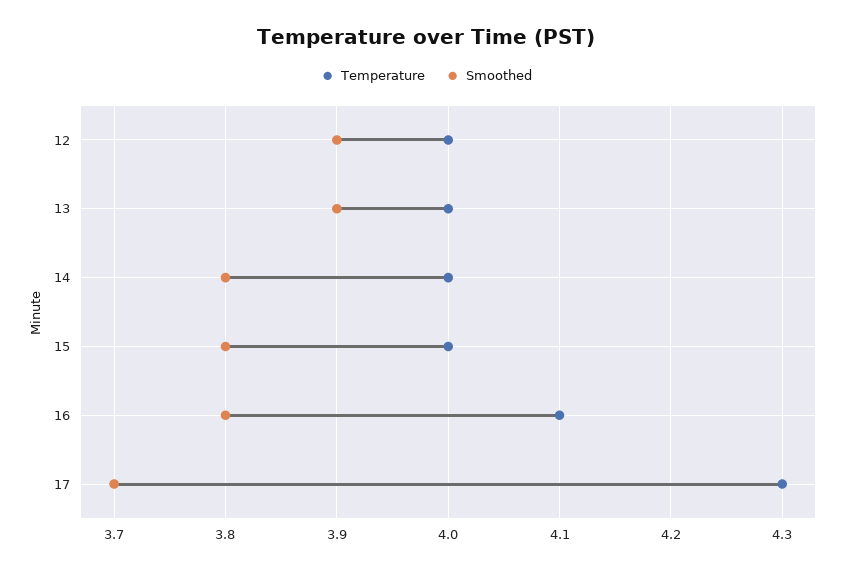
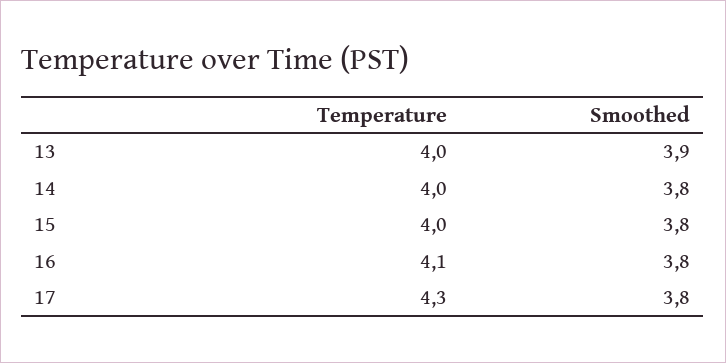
  {
    "Temperature": {
-     "12": 4,
      "13": 4,
      "14": 4,
      "15": 4,
      "16": 4.1,
      "17": 4.3
    },
    "Smoothed": {
-     "12": 3.9,
      "13": 3.9,
      "14": 3.8,
      "15": 3.8,
      "16": 3.8,
-     "17": 3.7
+     "17": 3.8
    }
  }

